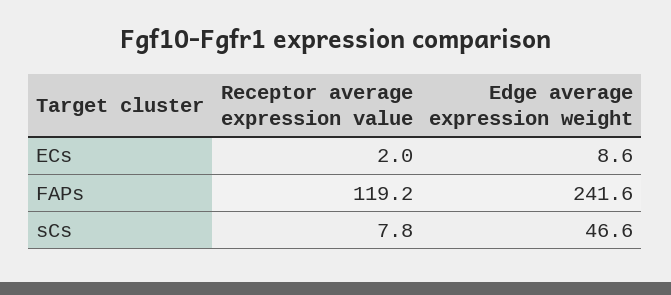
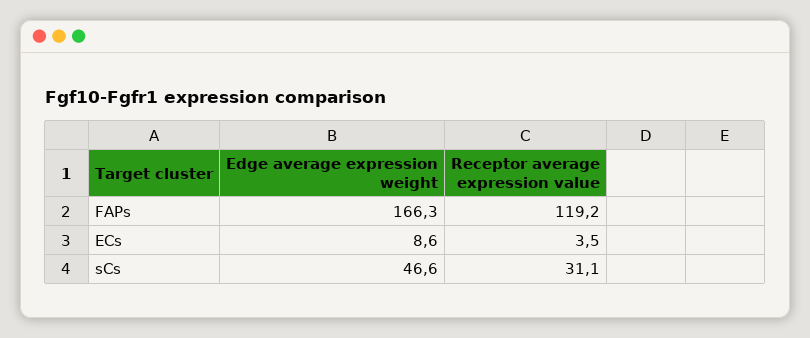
  {
    "Receptor average expression value": {
-     "ECs": 2,
+     "ECs": 3.5,
      "FAPs": 119.2,
-     "sCs": 7.8
+     "sCs": 31.1
    },
    "Edge average expression weight": {
      "ECs": 8.6,
-     "FAPs": 241.6,
+     "FAPs": 166.3,
      "sCs": 46.6
    }
  }

